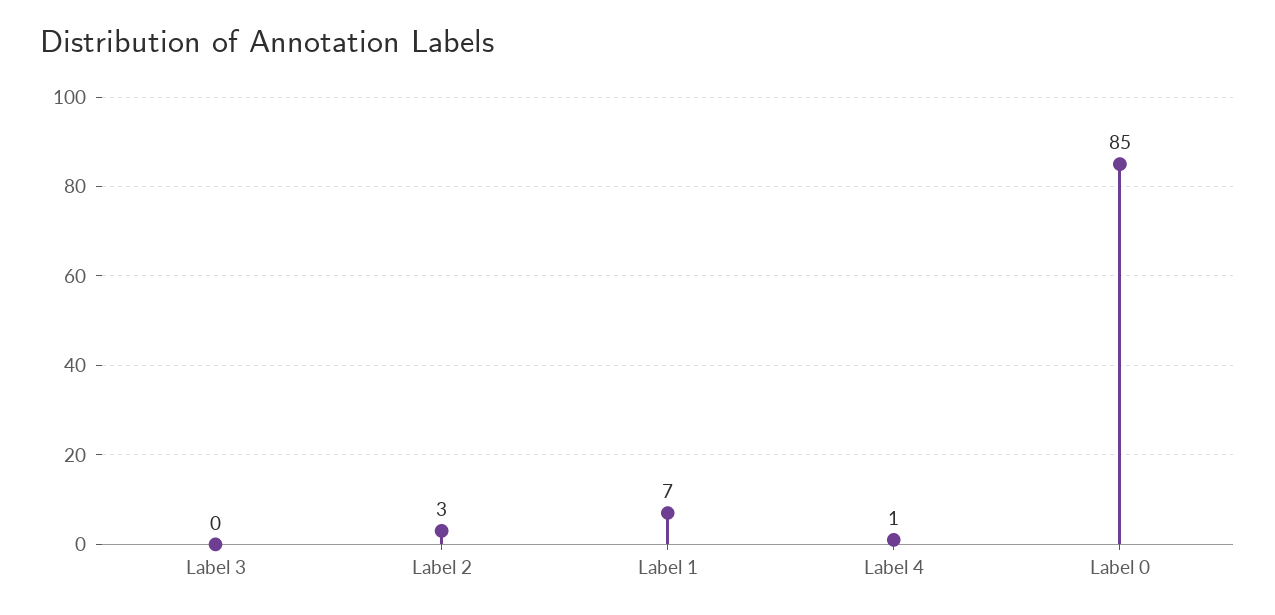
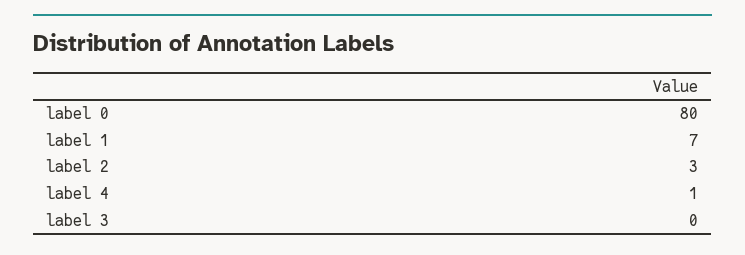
  {
    "Label 3": 0,
    "Label 2": 3,
    "Label 1": 7,
    "Label 4": 1,
-   "Label 0": 85
+   "Label 0": 80
  }

